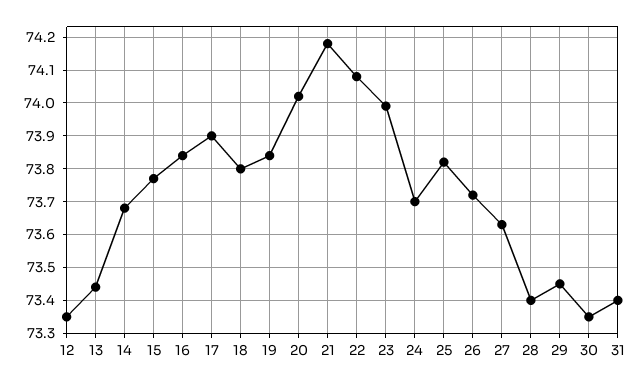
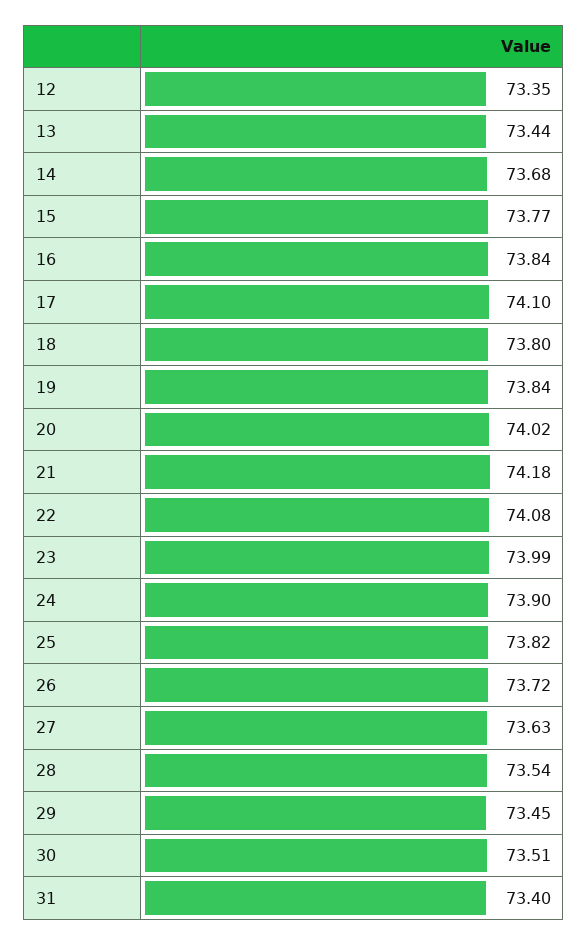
  {
    "12": 73.35,
    "13": 73.44,
    "14": 73.68,
    "15": 73.77,
    "16": 73.84,
-   "17": 73.9,
+   "17": 74.1,
    "18": 73.8,
    "19": 73.84,
    "20": 74.02,
    "21": 74.18,
    "22": 74.08,
    "23": 73.99,
-   "24": 73.7,
+   "24": 73.9,
    "25": 73.82,
    "26": 73.72,
    "27": 73.63,
-   "28": 73.4,
+   "28": 73.54,
    "29": 73.45,
-   "30": 73.35,
+   "30": 73.51,
    "31": 73.4
  }

